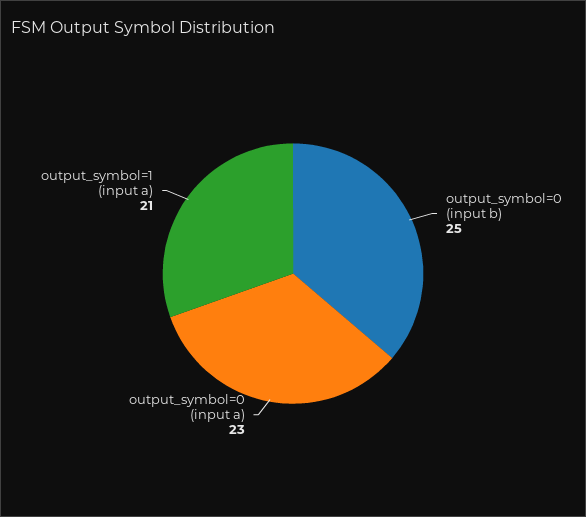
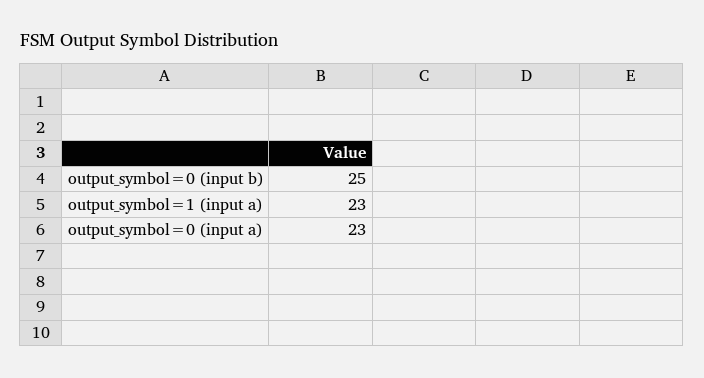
  {
    "output_symbol=0 (input b)": 25,
    "output_symbol=0 (input a)": 23,
-   "output_symbol=1 (input a)": 21
+   "output_symbol=1 (input a)": 23
  }

